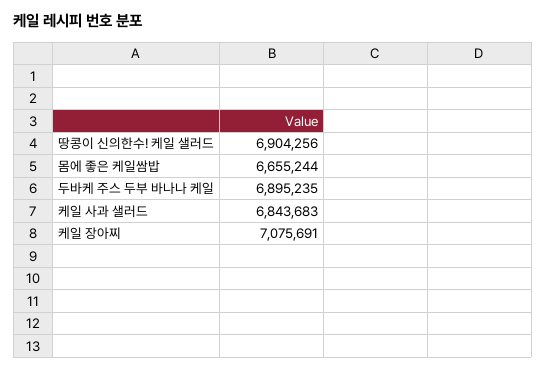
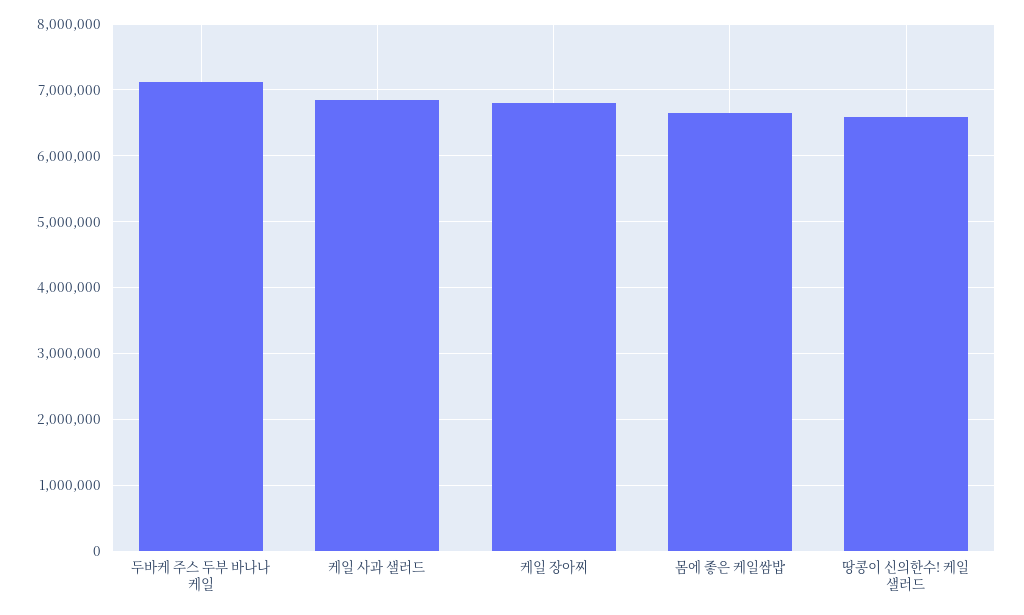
  {
-   "땅콩이 신의한수! 케일 샐러드": 6904256,
+   "땅콩이 신의한수! 케일 샐러드": 6600000,
    "몸에 좋은 케일쌈밥": 6655244,
-   "두바케 주스 두부 바나나 케일": 6895235,
+   "두바케 주스 두부 바나나 케일": 7100000,
    "케일 사과 샐러드": 6843683,
-   "케일 장아찌": 7075691
+   "케일 장아찌": 6800000
  }

